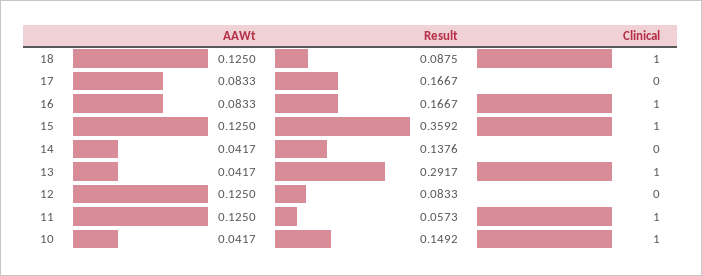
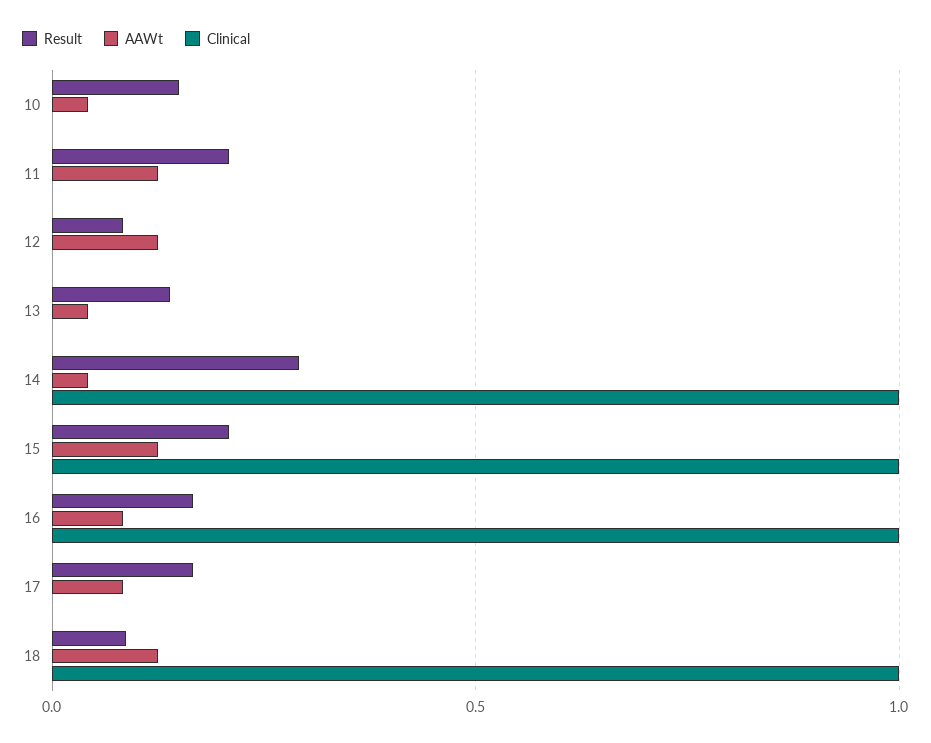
  {
    "AAWt": {
      "18": 0.125,
      "17": 0.0833,
      "16": 0.0833,
      "15": 0.125,
      "14": 0.0417,
      "13": 0.0417,
      "12": 0.125,
      "11": 0.125,
      "10": 0.0417
    },
    "Result": {
      "18": 0.0875,
      "17": 0.1667,
      "16": 0.1667,
-     "15": 0.3592,
+     "15": 0.2,
-     "14": 0.1376,
+     "14": 0.3,
-     "13": 0.2917,
+     "13": 0.15,
      "12": 0.0833,
-     "11": 0.0573,
+     "11": 0.2,
      "10": 0.1492
    },
    "Clinical": {
      "18": 1,
      "17": 0,
      "16": 1,
      "15": 1,
-     "14": 0,
+     "14": 1,
-     "13": 1,
+     "13": 0,
      "12": 0,
-     "11": 1,
+     "11": 0,
-     "10": 1
+     "10": 0
    }
  }

